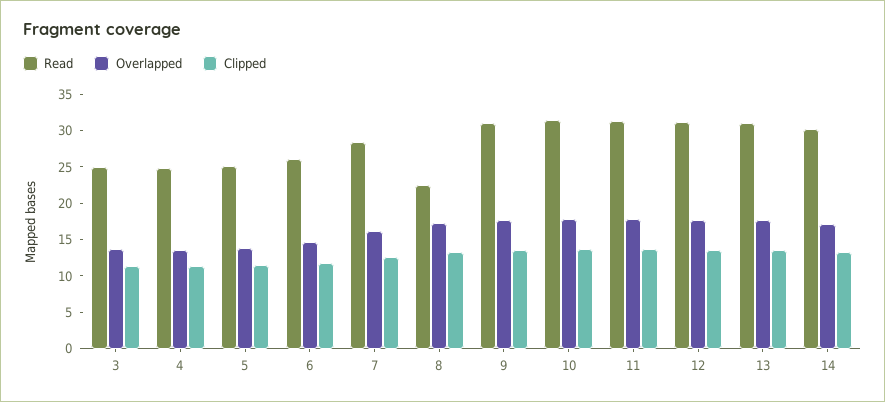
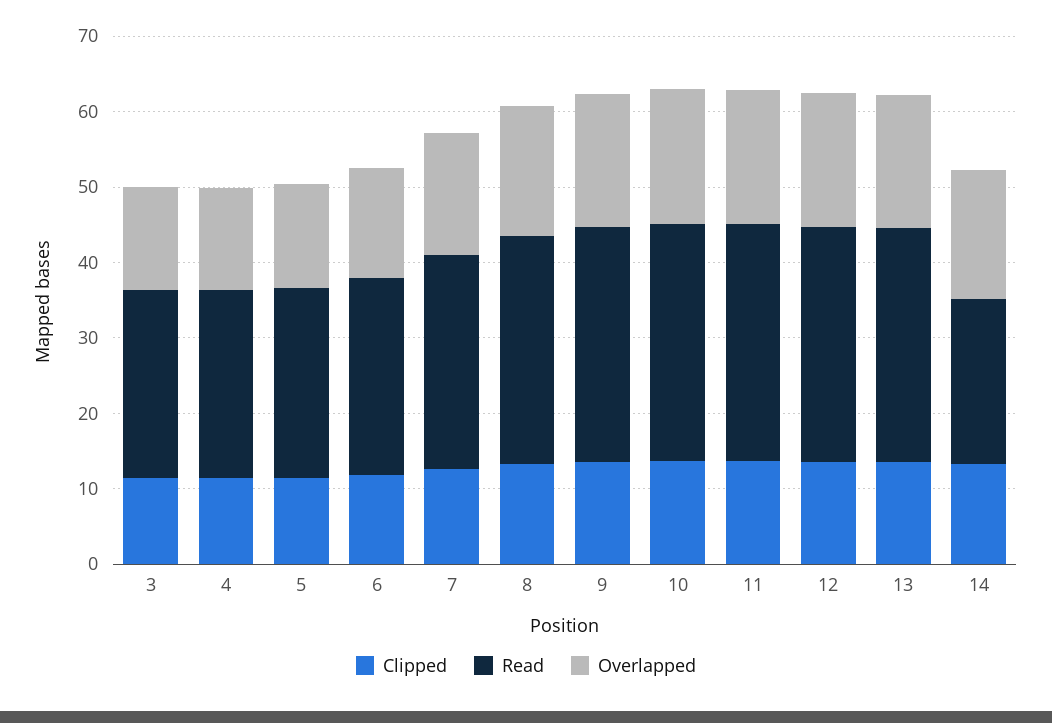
  {
    "Read": {
      "3": 24,
      "4": 24,
      "5": 26,
      "6": 26,
      "7": 28,
-     "8": 22.5,
+     "8": 30,
      "9": 32,
      "10": 32,
      "11": 32,
      "12": 32,
      "13": 30,
-     "14": 30
+     "14": 22
    },
    "Overlapped": {
      "3": 14,
      "4": 14,
      "5": 14,
      "6": 14,
      "7": 16,
      "8": 18,
      "9": 18,
      "10": 18,
      "11": 18,
      "12": 18,
      "13": 18,
      "14": 18
    },
    "Clipped": {
      "3": 12,
      "4": 12,
      "5": 12,
      "6": 12,
      "7": 12,
      "8": 14,
      "9": 14,
      "10": 14,
      "11": 14,
      "12": 14,
      "13": 14,
      "14": 14
    }
  }

